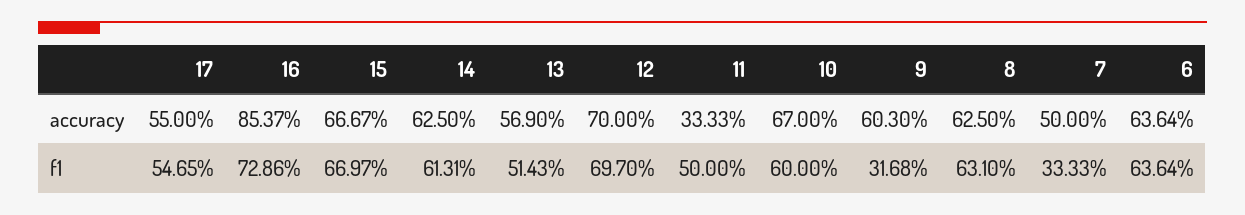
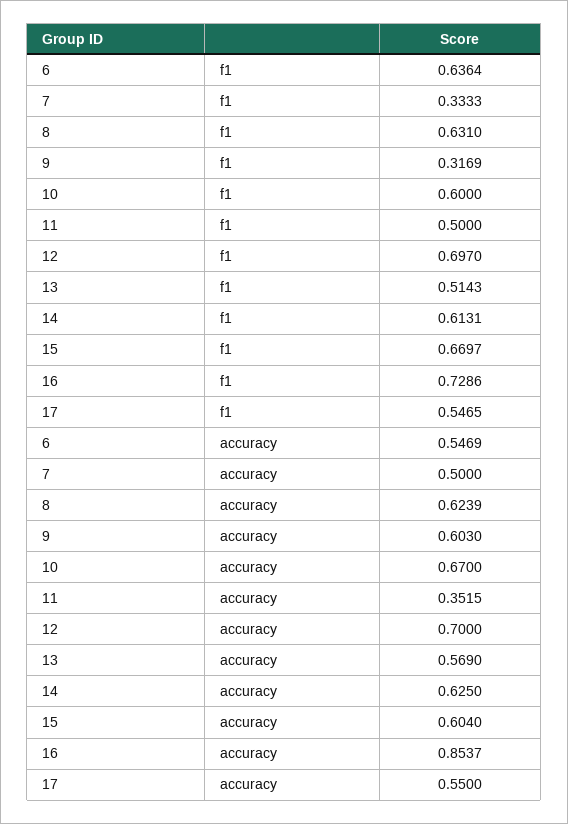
  {
    "17": {
      "accuracy": 0.55,
      "f1": 0.5465
    },
    "16": {
      "accuracy": 0.8537,
      "f1": 0.7286
    },
    "15": {
-     "accuracy": 0.6667,
+     "accuracy": 0.604,
      "f1": 0.6697
    },
    "14": {
      "accuracy": 0.625,
      "f1": 0.6131
    },
    "13": {
      "accuracy": 0.569,
      "f1": 0.5143
    },
    "12": {
      "accuracy": 0.7,
      "f1": 0.697
    },
    "11": {
-     "accuracy": 0.3333,
+     "accuracy": 0.3515,
      "f1": 0.5
    },
    "10": {
      "accuracy": 0.67,
      "f1": 0.6
    },
    "9": {
      "accuracy": 0.603,
-     "f1": 0.3168
+     "f1": 0.3169
    },
    "8": {
-     "accuracy": 0.625,
+     "accuracy": 0.6239,
      "f1": 0.631
    },
    "7": {
      "accuracy": 0.5,
      "f1": 0.3333
    },
    "6": {
-     "accuracy": 0.6364,
+     "accuracy": 0.5469,
      "f1": 0.6364
    }
  }

